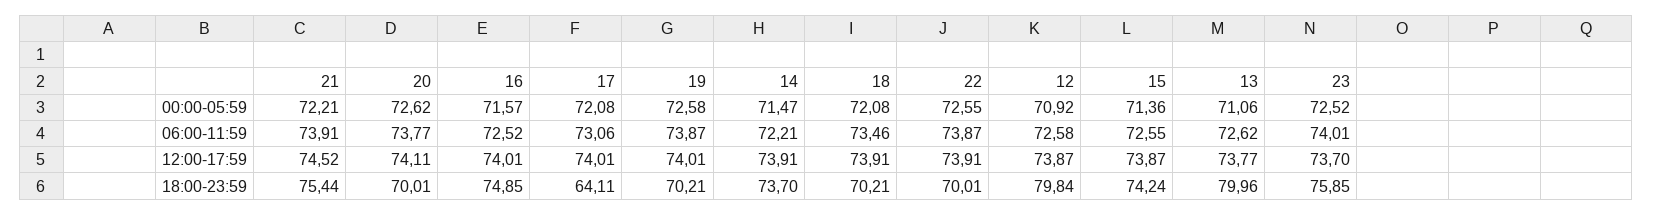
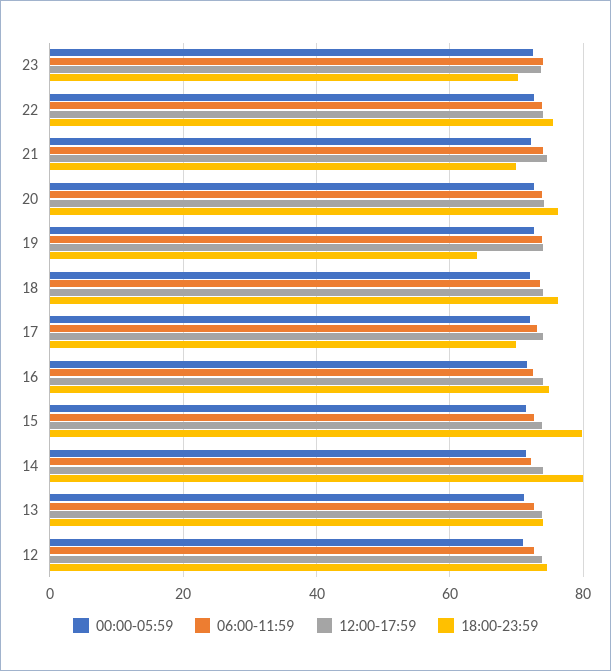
  {
    "00:00-05:59": {
      "21": 72.21,
      "20": 72.62,
      "16": 71.57,
      "17": 72.08,
      "19": 72.58,
      "14": 71.47,
      "18": 72.08,
      "22": 72.55,
      "12": 70.92,
      "15": 71.36,
      "13": 71.06,
      "23": 72.52
    },
    "06:00-11:59": {
      "21": 73.91,
      "20": 73.77,
      "16": 72.52,
      "17": 73.06,
      "19": 73.87,
      "14": 72.21,
      "18": 73.46,
      "22": 73.87,
      "12": 72.58,
      "15": 72.55,
      "13": 72.62,
      "23": 74.01
    },
    "12:00-17:59": {
      "21": 74.52,
      "20": 74.11,
      "16": 74.01,
      "17": 74.01,
      "19": 74.01,
      "14": 73.91,
      "18": 73.91,
      "22": 73.91,
      "12": 73.87,
      "15": 73.87,
      "13": 73.77,
      "23": 73.7
    },
    "18:00-23:59": {
-     "21": 75.44,
+     "21": 70,
-     "20": 70.01,
+     "20": 76,
      "16": 74.85,
-     "17": 64.11,
+     "17": 70,
-     "19": 70.21,
+     "19": 64,
-     "14": 73.7,
+     "14": 80,
-     "18": 70.21,
+     "18": 76,
-     "22": 70.01,
+     "22": 76,
-     "12": 79.84,
+     "12": 74,
-     "15": 74.24,
+     "15": 80,
-     "13": 79.96,
+     "13": 74,
-     "23": 75.85
+     "23": 70
    }
  }

